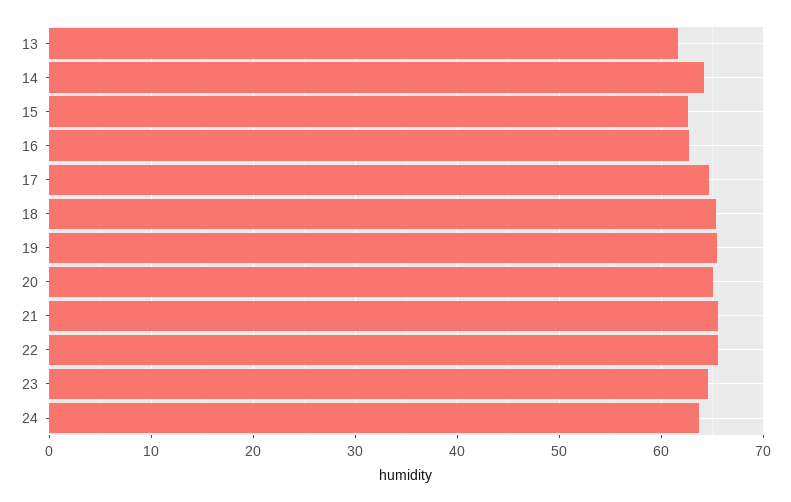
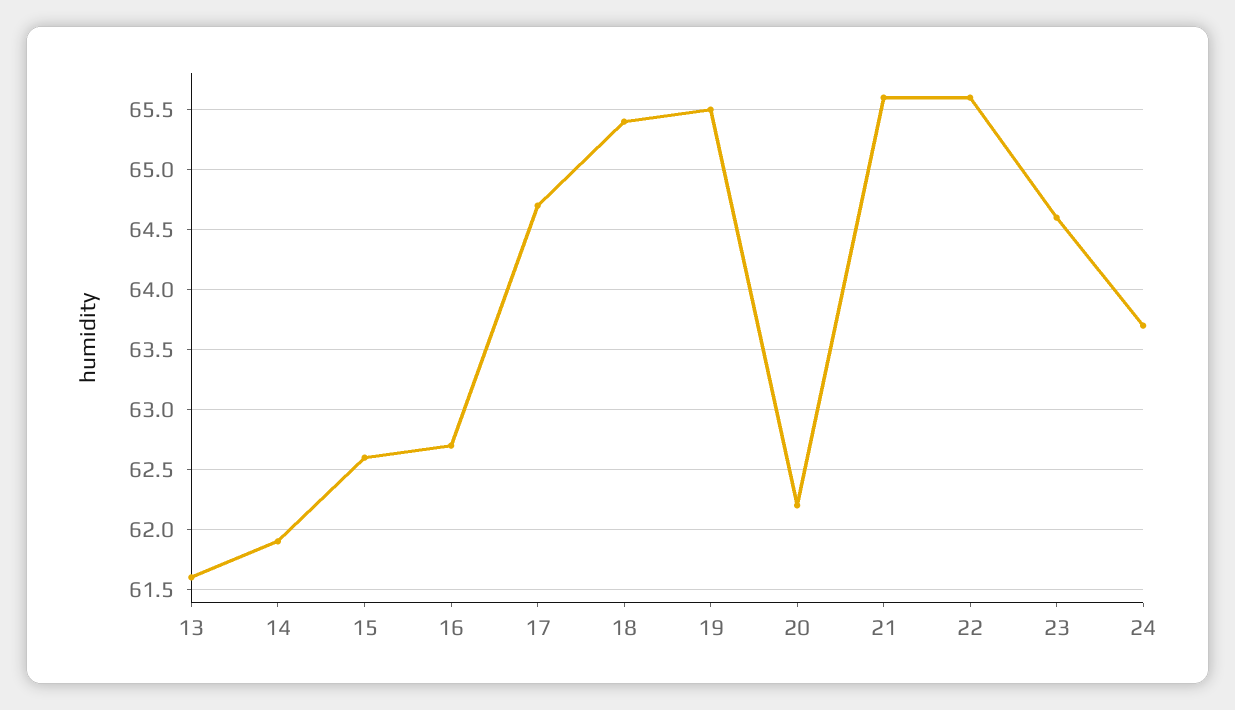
  {
    "13": 61.6,
-   "14": 64,
+   "14": 61.9,
    "15": 62.6,
    "16": 62.7,
    "17": 64.7,
    "18": 65.4,
    "19": 65.5,
-   "20": 65,
+   "20": 62.2,
    "21": 65.6,
    "22": 65.6,
    "23": 64.6,
    "24": 63.7
  }

